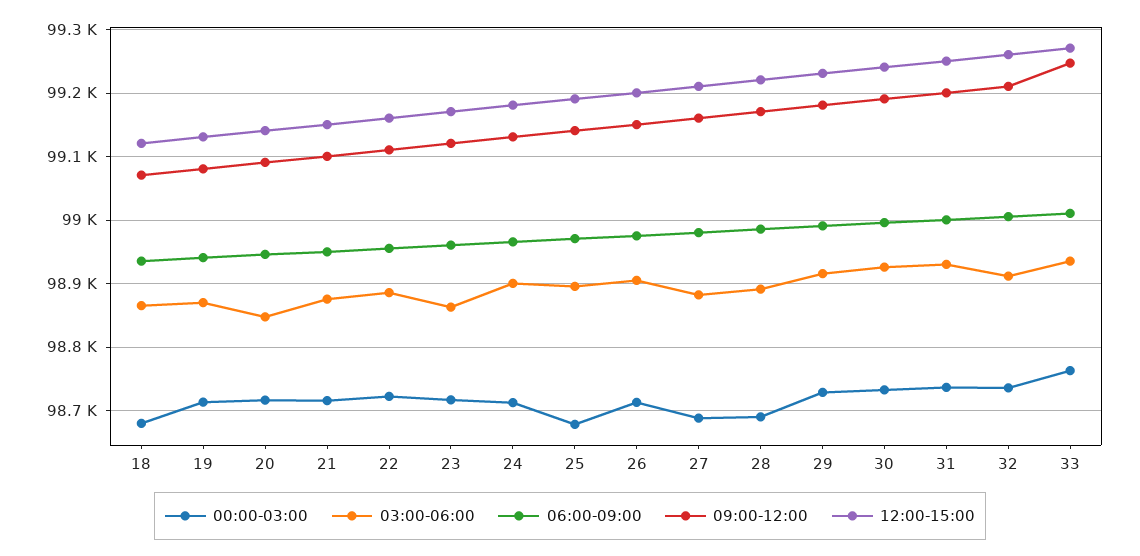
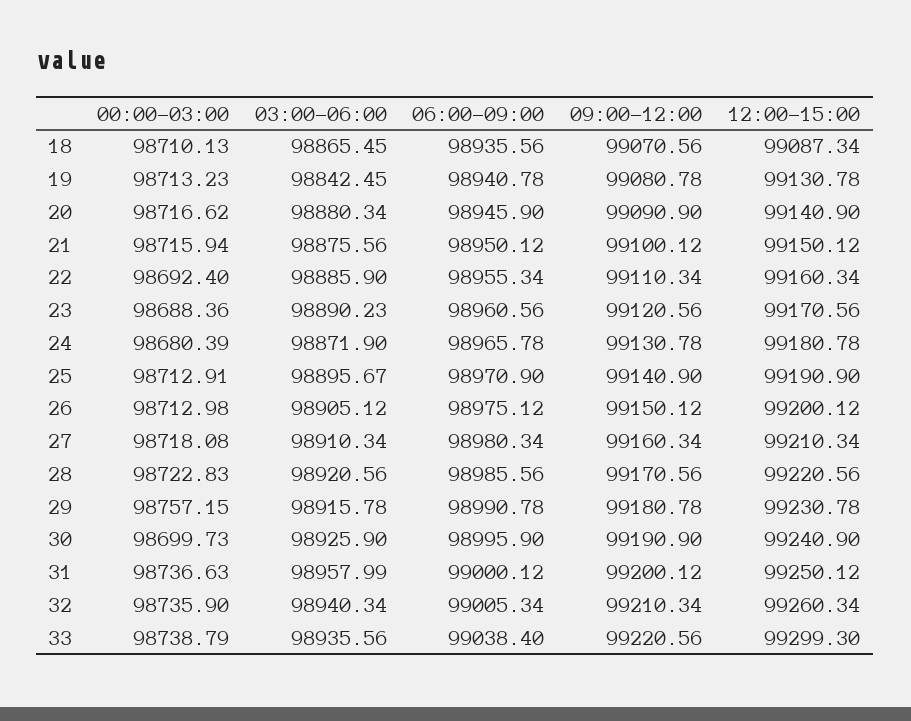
  {
    "00:00-03:00": {
-     "18": 98680,
+     "18": 98710.13,
      "19": 98713.23,
      "20": 98716.62,
      "21": 98715.94,
-     "22": 98720,
+     "22": 98692.4,
-     "23": 98720,
+     "23": 98688.36,
-     "24": 98710,
+     "24": 98680.39,
-     "25": 98680,
+     "25": 98712.91,
      "26": 98712.98,
-     "27": 98690,
+     "27": 98718.08,
-     "28": 98690,
+     "28": 98722.83,
-     "29": 98730,
+     "29": 98757.15,
-     "30": 98730,
+     "30": 98699.73,
      "31": 98736.63,
      "32": 98735.9,
-     "33": 98760
+     "33": 98738.79
    },
    "03:00-06:00": {
      "18": 98865.45,
-     "19": 98870,
+     "19": 98842.45,
-     "20": 98850,
+     "20": 98880.34,
      "21": 98875.56,
      "22": 98885.9,
-     "23": 98860,
+     "23": 98890.23,
-     "24": 98900,
+     "24": 98871.9,
      "25": 98895.67,
      "26": 98905.12,
-     "27": 98880,
+     "27": 98910.34,
-     "28": 98890,
+     "28": 98920.56,
      "29": 98915.78,
      "30": 98925.9,
-     "31": 98930,
+     "31": 98957.99,
-     "32": 98910,
+     "32": 98940.34,
      "33": 98935.56
    },
    "06:00-09:00": {
      "18": 98935.56,
      "19": 98940.78,
      "20": 98945.9,
      "21": 98950.12,
      "22": 98955.34,
      "23": 98960.56,
      "24": 98965.78,
      "25": 98970.9,
      "26": 98975.12,
      "27": 98980.34,
      "28": 98985.56,
      "29": 98990.78,
      "30": 98995.9,
      "31": 99000.12,
      "32": 99005.34,
-     "33": 99010
+     "33": 99038.4
    },
    "09:00-12:00": {
      "18": 99070.56,
      "19": 99080.78,
      "20": 99090.9,
      "21": 99100.12,
      "22": 99110.34,
      "23": 99120.56,
      "24": 99130.78,
      "25": 99140.9,
      "26": 99150.12,
      "27": 99160.34,
      "28": 99170.56,
      "29": 99180.78,
      "30": 99190.9,
      "31": 99200.12,
      "32": 99210.34,
-     "33": 99250
+     "33": 99220.56
    },
    "12:00-15:00": {
-     "18": 99120,
+     "18": 99087.34,
      "19": 99130.78,
      "20": 99140.9,
      "21": 99150.12,
      "22": 99160.34,
      "23": 99170.56,
      "24": 99180.78,
      "25": 99190.9,
      "26": 99200.12,
      "27": 99210.34,
      "28": 99220.56,
      "29": 99230.78,
      "30": 99240.9,
      "31": 99250.12,
      "32": 99260.34,
-     "33": 99270
+     "33": 99299.3
    }
  }

